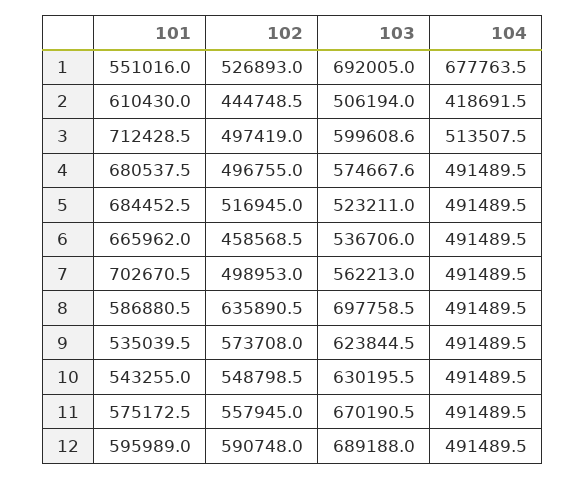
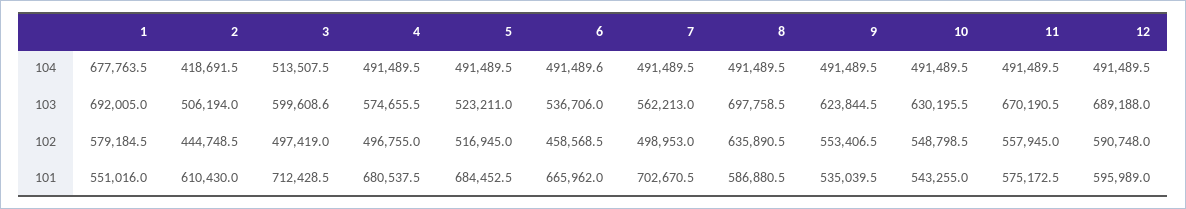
  {
    "101": {
      "1": 551016,
      "2": 610430,
      "3": 712428.5,
      "4": 680537.5,
      "5": 684452.5,
      "6": 665962,
      "7": 702670.5,
      "8": 586880.5,
      "9": 535039.5,
      "10": 543255,
      "11": 575172.5,
      "12": 595989
    },
    "102": {
-     "1": 526893,
+     "1": 579184.5,
      "2": 444748.5,
      "3": 497419,
      "4": 496755,
      "5": 516945,
      "6": 458568.5,
      "7": 498953,
      "8": 635890.5,
-     "9": 573708,
+     "9": 553406.5,
      "10": 548798.5,
      "11": 557945,
      "12": 590748
    },
    "103": {
      "1": 692005,
      "2": 506194,
      "3": 599608.6,
-     "4": 574667.6,
+     "4": 574655.5,
      "5": 523211,
      "6": 536706,
      "7": 562213,
      "8": 697758.5,
      "9": 623844.5,
      "10": 630195.5,
      "11": 670190.5,
      "12": 689188
    },
    "104": {
      "1": 677763.5,
      "2": 418691.5,
      "3": 513507.5,
      "4": 491489.5,
      "5": 491489.5,
-     "6": 491489.5,
+     "6": 491489.6,
      "7": 491489.5,
      "8": 491489.5,
      "9": 491489.5,
      "10": 491489.5,
      "11": 491489.5,
      "12": 491489.5
    }
  }

